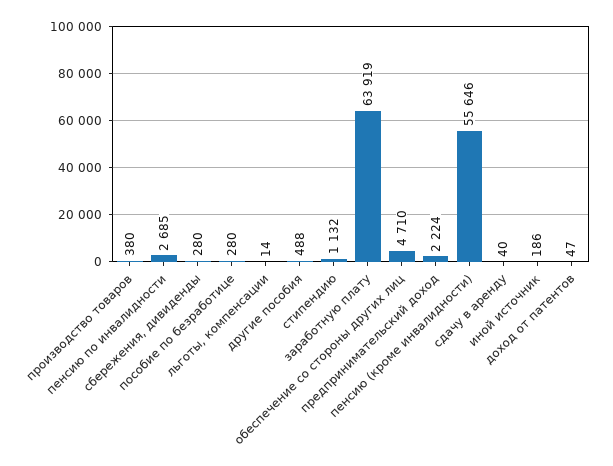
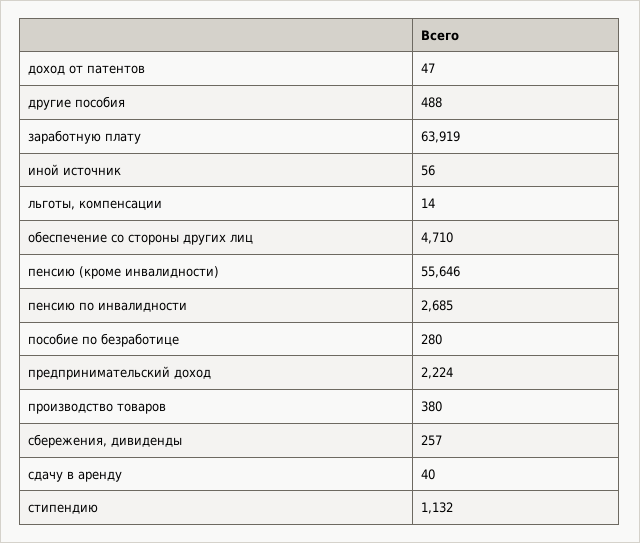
  {
    "производство товаров": 380,
    "пенсию по инвалидности": 2685,
-   "сбережения, дивиденды": 280,
+   "сбережения, дивиденды": 257,
    "пособие по безработице": 280,
    "льготы, компенсации": 14,
    "другие пособия": 488,
    "стипендию": 1132,
    "заработную плату": 63919,
    "обеспечение со стороны других лиц": 4710,
    "предпринимательский доход": 2224,
    "пенсию (кроме инвалидности)": 55646,
    "сдачу в аренду": 40,
-   "иной источник": 186,
+   "иной источник": 56,
    "доход от патентов": 47
  }

